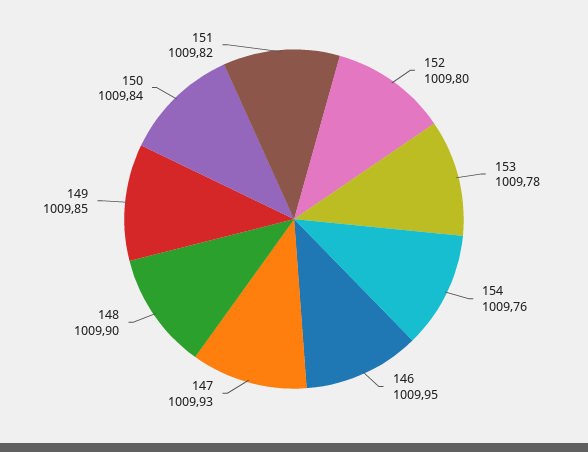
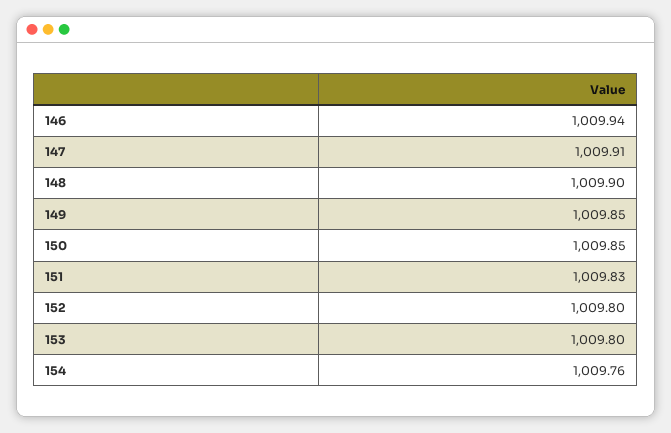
  {
    "152": 1009.8,
-   "153": 1009.78,
+   "153": 1009.8,
    "154": 1009.76,
-   "146": 1009.95,
+   "146": 1009.94,
-   "147": 1009.93,
+   "147": 1009.91,
    "148": 1009.9,
    "149": 1009.85,
-   "150": 1009.84,
+   "150": 1009.85,
-   "151": 1009.82
+   "151": 1009.83
  }

